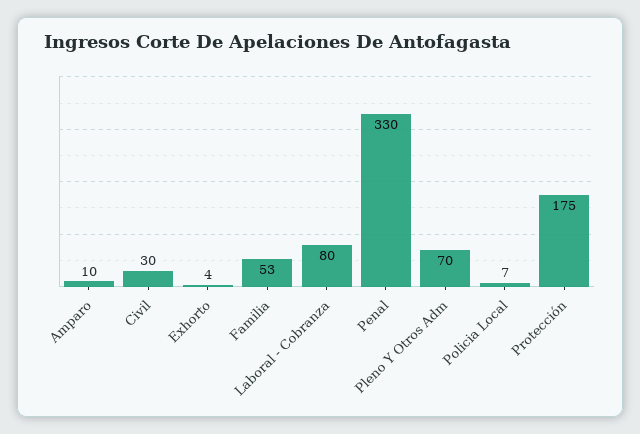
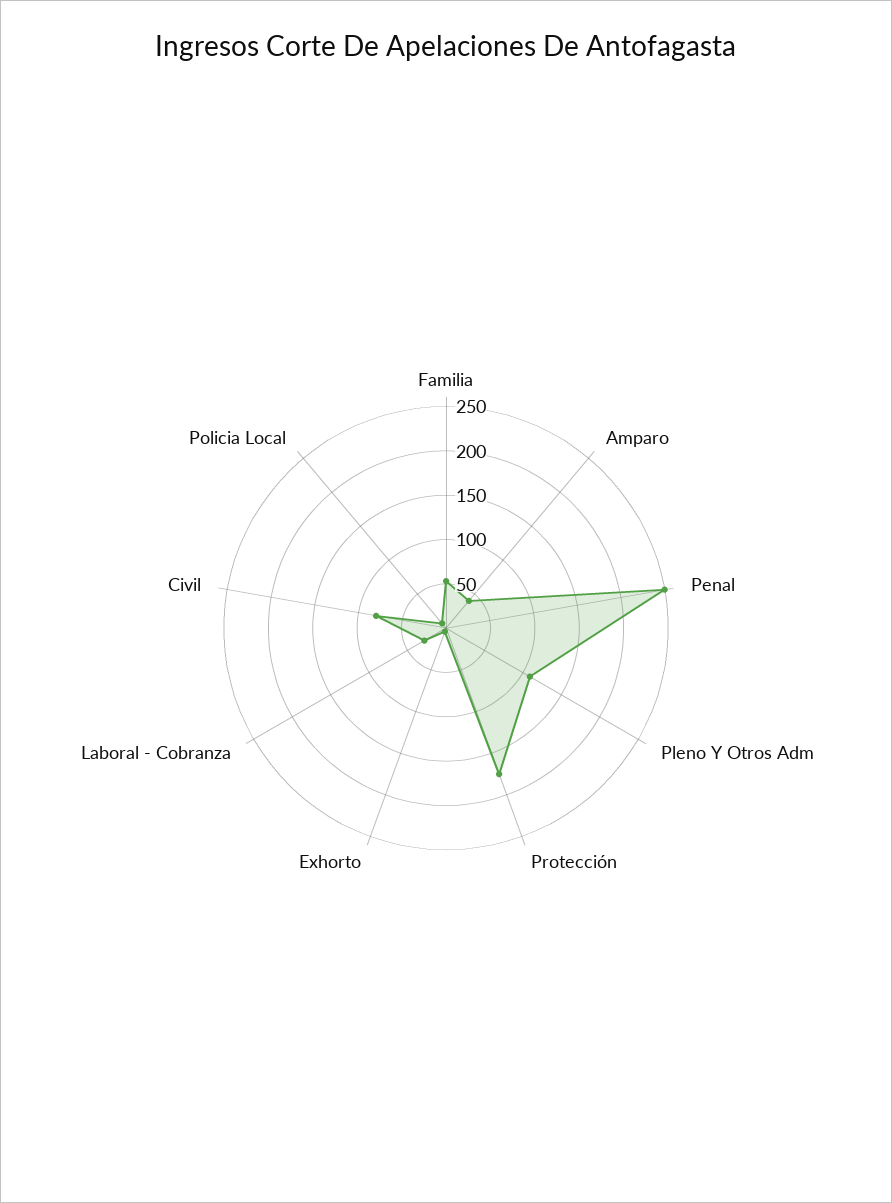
  {
-   "Amparo": 10,
+   "Amparo": 40,
-   "Civil": 30,
+   "Civil": 80,
    "Exhorto": 4,
    "Familia": 53,
-   "Laboral - Cobranza": 80,
+   "Laboral - Cobranza": 30,
-   "Penal": 330,
+   "Penal": 250,
-   "Pleno Y Otros Adm": 70,
+   "Pleno Y Otros Adm": 110,
    "Policia Local": 7,
    "Protección": 175
  }

